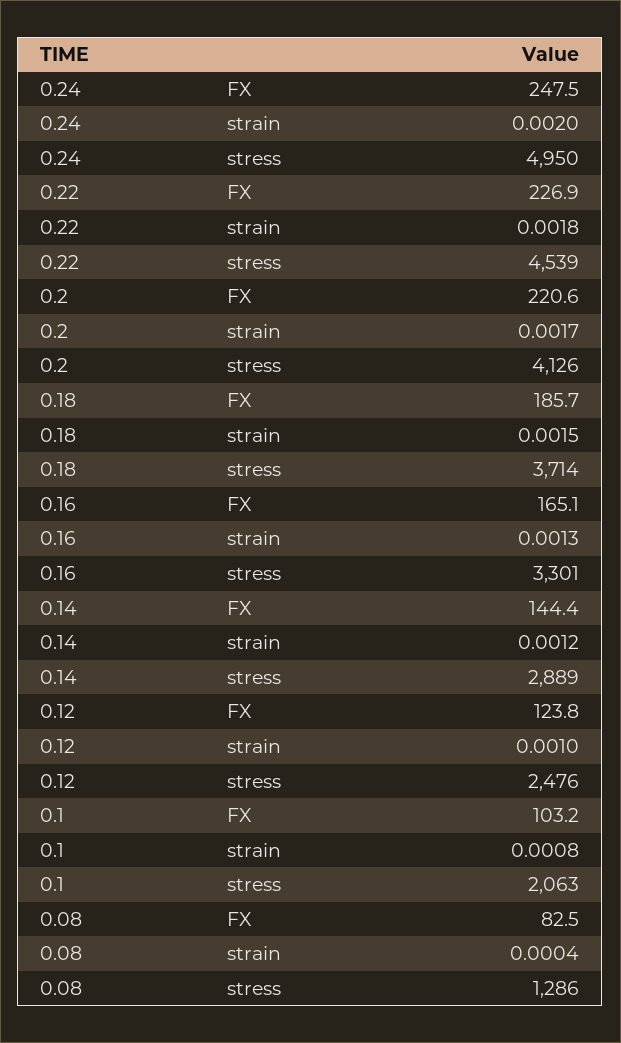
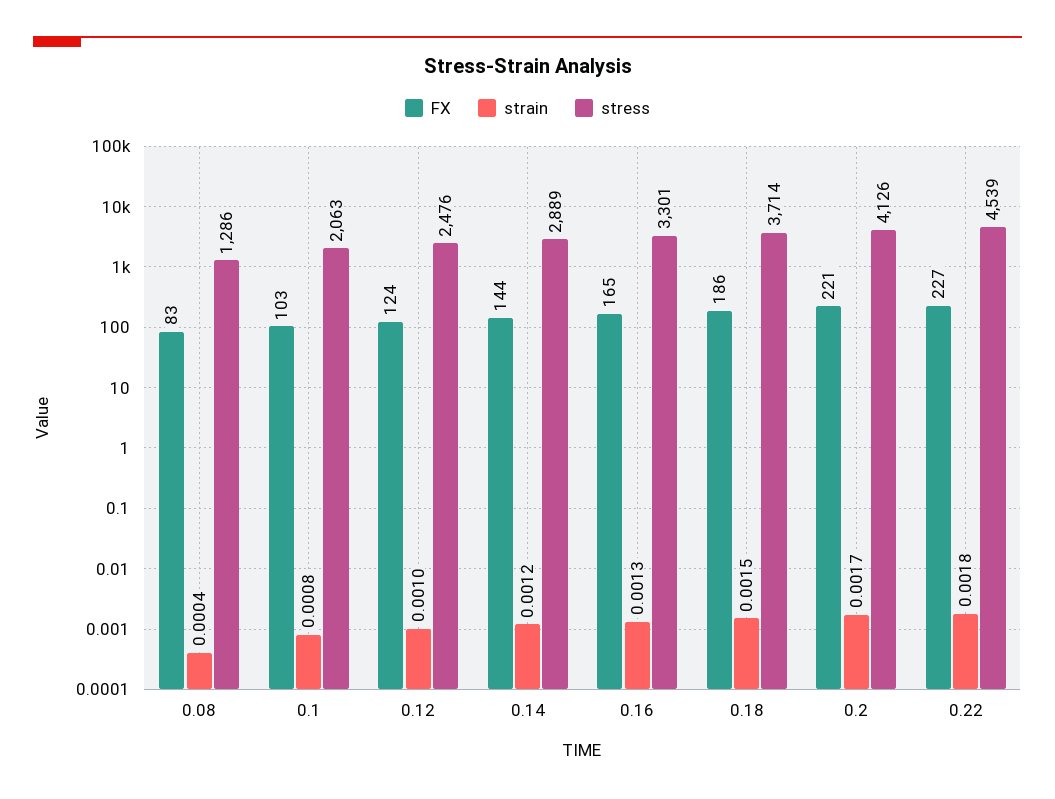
  {
    "FX": {
-     "0.24": 247.5,
      "0.22": 226.9,
      "0.2": 220.6,
      "0.18": 185.7,
      "0.16": 165.1,
      "0.14": 144.4,
      "0.12": 123.8,
      "0.1": 103.2,
      "0.08": 82.5
    },
    "strain": {
-     "0.24": 0.002,
      "0.22": 0.0018,
      "0.2": 0.0017,
      "0.18": 0.0015,
      "0.16": 0.0013,
      "0.14": 0.0012,
      "0.12": 0.001,
      "0.1": 0.0008,
      "0.08": 0.0004
    },
    "stress": {
-     "0.24": 4950,
      "0.22": 4539,
      "0.2": 4126,
      "0.18": 3714,
      "0.16": 3301,
      "0.14": 2889,
      "0.12": 2476,
      "0.1": 2063,
      "0.08": 1286
    }
  }

